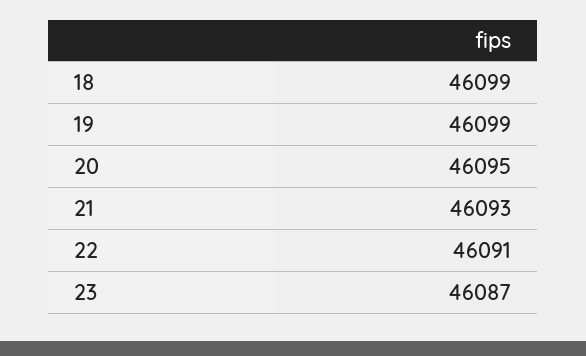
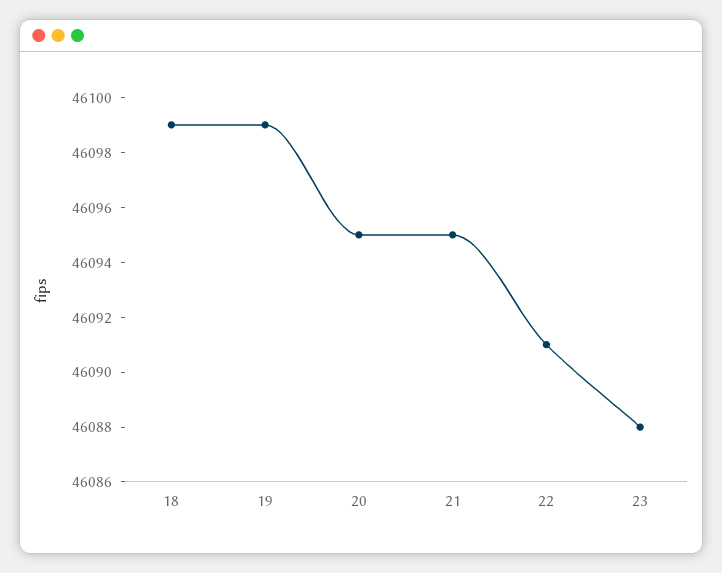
  {
    "18": 46099,
    "19": 46099,
    "20": 46095,
-   "21": 46093,
+   "21": 46095,
    "22": 46091,
-   "23": 46087
+   "23": 46088
  }

